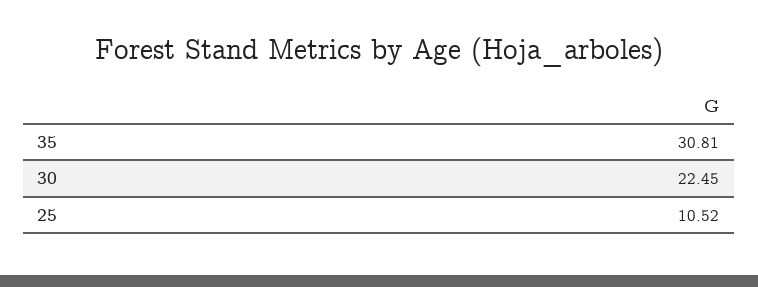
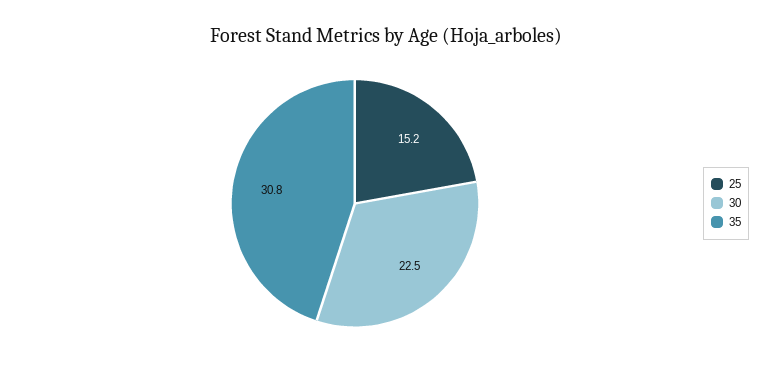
  {
    "35": 30.81,
    "30": 22.45,
-   "25": 10.52
+   "25": 15.2
  }

